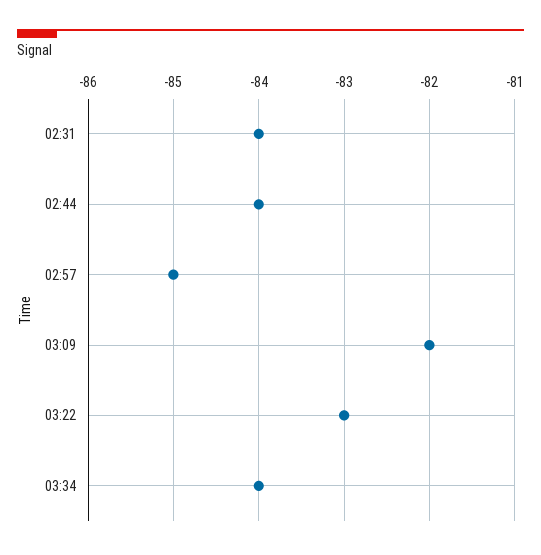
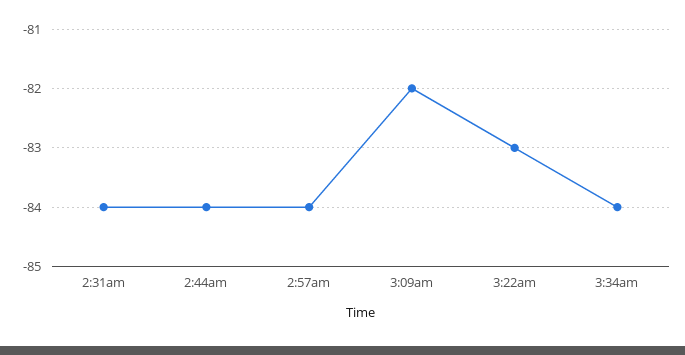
  {
    "02:31": -84,
    "02:44": -84,
-   "02:57": -85,
+   "02:57": -84,
    "03:09": -82,
    "03:22": -83,
    "03:34": -84
  }

